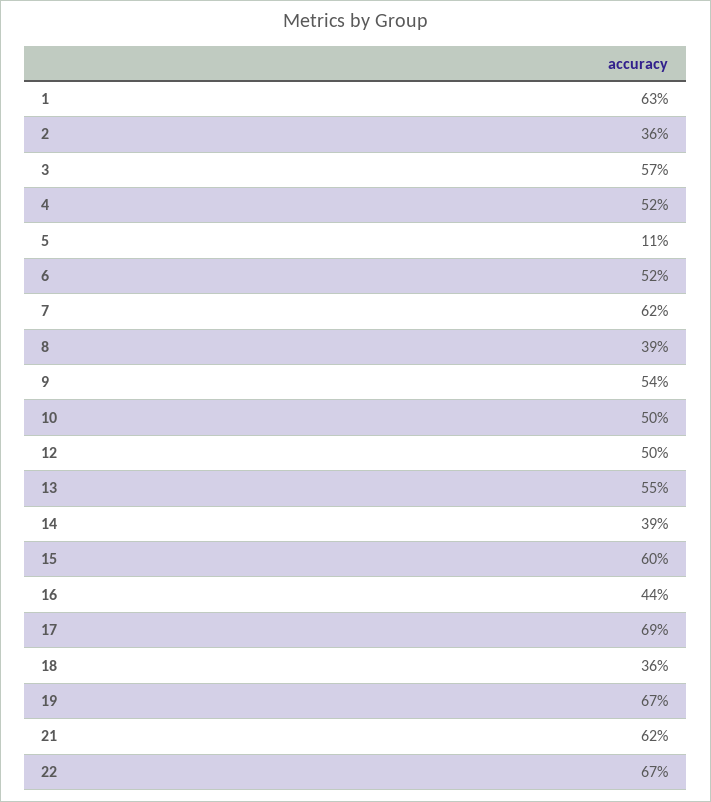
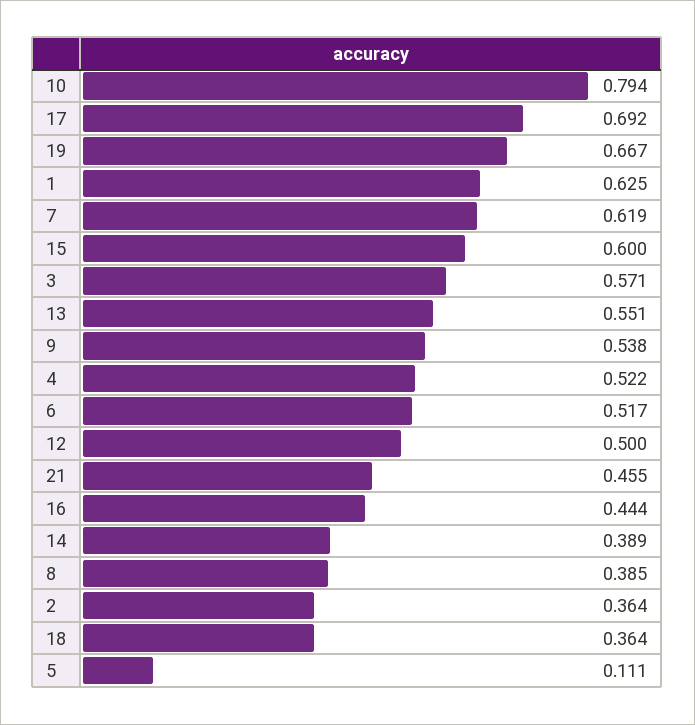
  {
    "1": 0.625,
    "2": 0.364,
    "3": 0.571,
    "4": 0.522,
    "5": 0.111,
    "6": 0.517,
    "7": 0.619,
    "8": 0.385,
    "9": 0.538,
-   "10": 0.5,
+   "10": 0.794,
    "12": 0.5,
    "13": 0.551,
    "14": 0.389,
    "15": 0.6,
    "16": 0.444,
    "17": 0.692,
    "18": 0.364,
    "19": 0.667,
-   "21": 0.62,
+   "21": 0.455
-   "22": 0.67
  }

